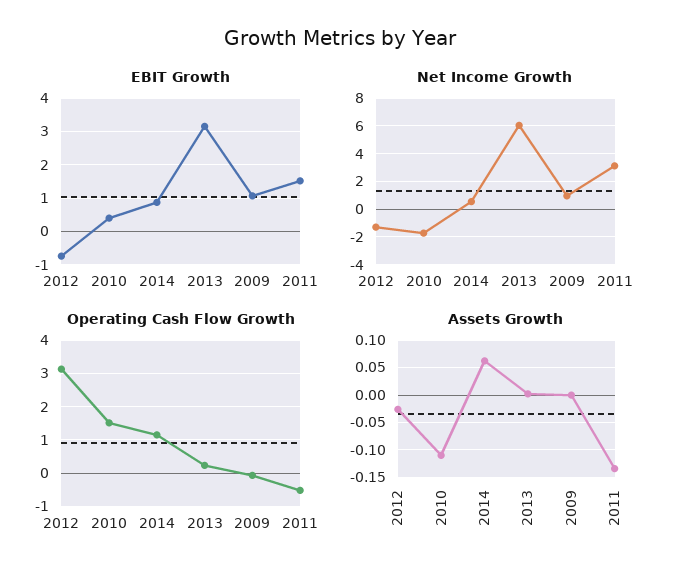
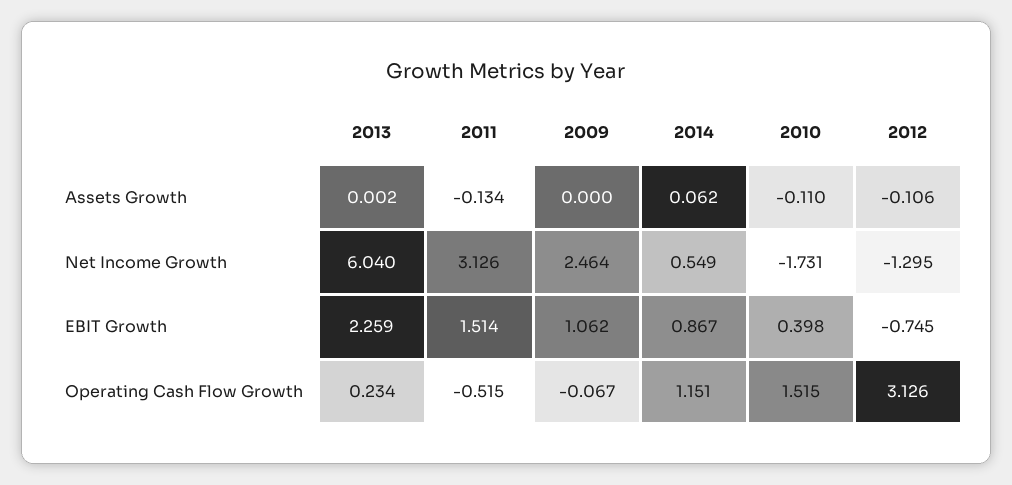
  {
    "EBIT Growth": {
      "2012": -0.745,
      "2010": 0.398,
      "2014": 0.867,
-     "2013": 3.2,
+     "2013": 2.259,
      "2009": 1.062,
      "2011": 1.514
    },
    "Net Income Growth": {
      "2012": -1.295,
      "2010": -1.731,
      "2014": 0.549,
      "2013": 6.04,
-     "2009": 1,
+     "2009": 2.464,
      "2011": 3.126
    },
    "Operating Cash Flow Growth": {
      "2012": 3.126,
      "2010": 1.515,
      "2014": 1.151,
      "2013": 0.234,
      "2009": -0.067,
      "2011": -0.515
    },
    "Assets Growth": {
-     "2012": -0.025,
+     "2012": -0.106,
      "2010": -0.11,
      "2014": 0.062,
      "2013": 0.002,
      "2009": 0,
      "2011": -0.134
    }
  }

